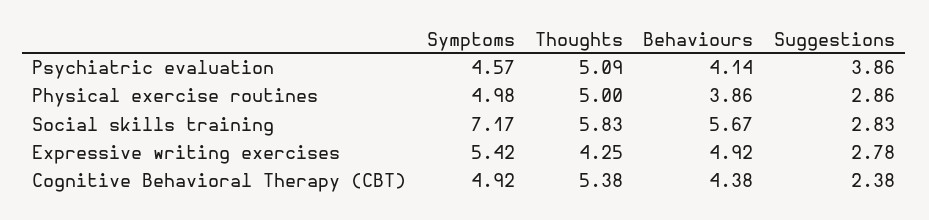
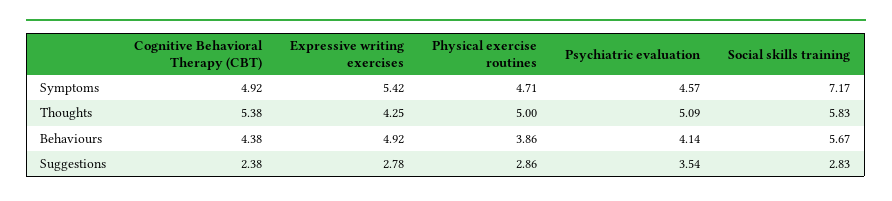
  {
    "Symptoms": {
      "Psychiatric evaluation": 4.57,
-     "Physical exercise routines": 4.98,
+     "Physical exercise routines": 4.71,
      "Social skills training": 7.17,
      "Expressive writing exercises": 5.42,
      "Cognitive Behavioral Therapy (CBT)": 4.92
    },
    "Thoughts": {
      "Psychiatric evaluation": 5.09,
      "Physical exercise routines": 5,
      "Social skills training": 5.83,
      "Expressive writing exercises": 4.25,
      "Cognitive Behavioral Therapy (CBT)": 5.38
    },
    "Behaviours": {
      "Psychiatric evaluation": 4.14,
      "Physical exercise routines": 3.86,
      "Social skills training": 5.67,
      "Expressive writing exercises": 4.92,
      "Cognitive Behavioral Therapy (CBT)": 4.38
    },
    "Suggestions": {
-     "Psychiatric evaluation": 3.86,
+     "Psychiatric evaluation": 3.54,
      "Physical exercise routines": 2.86,
      "Social skills training": 2.83,
      "Expressive writing exercises": 2.78,
      "Cognitive Behavioral Therapy (CBT)": 2.38
    }
  }

